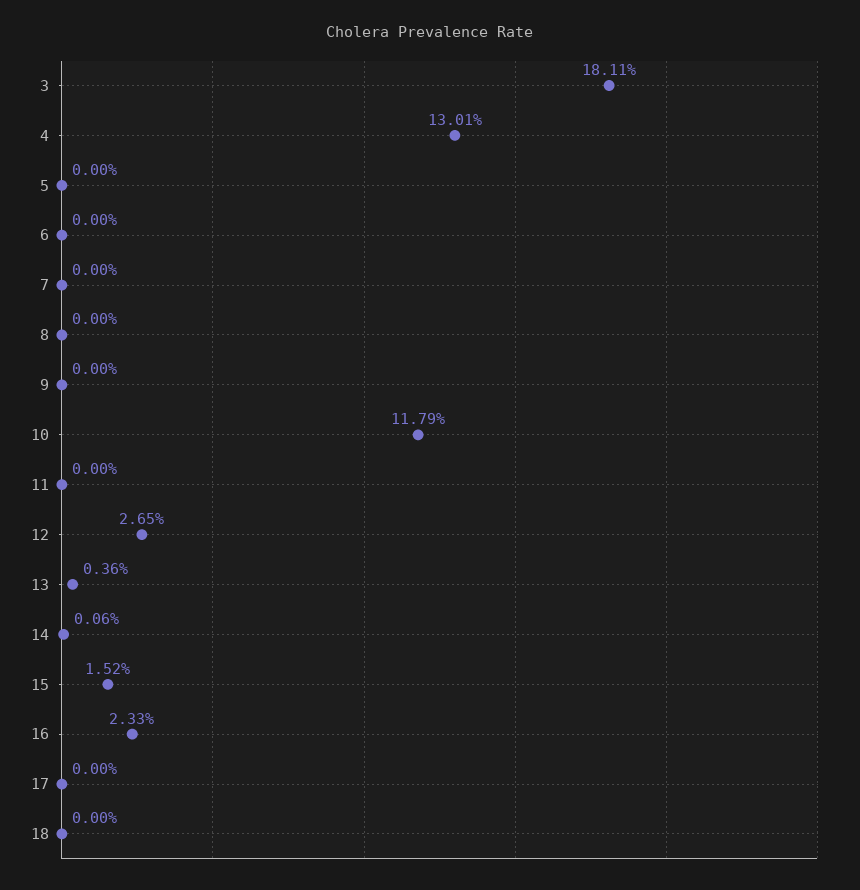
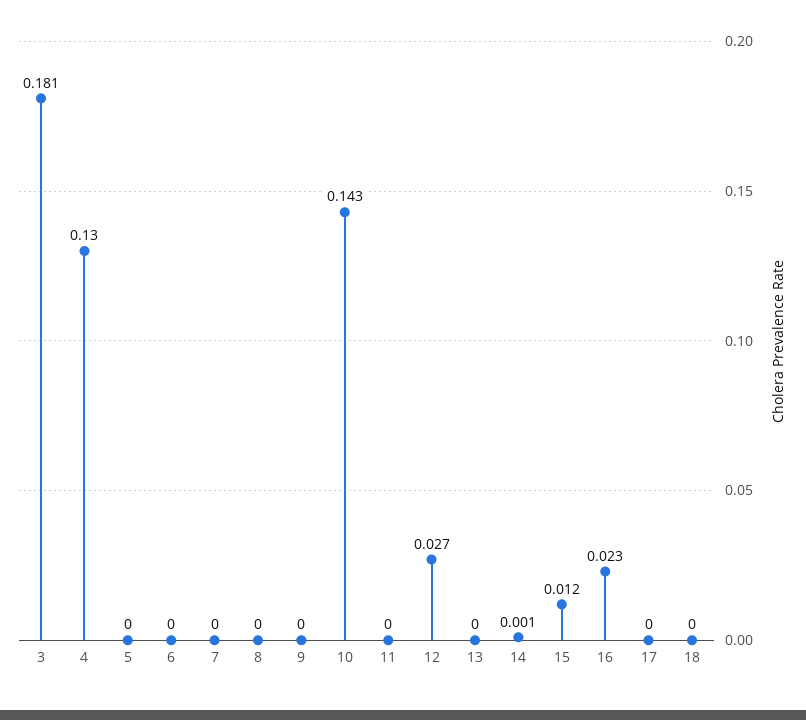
  {
    "3": 0.1811,
    "4": 0.1301,
    "5": 0,
    "6": 0,
    "7": 0,
    "8": 0,
    "9": 0,
-   "10": 0.1179,
+   "10": 0.143,
    "11": 0,
    "12": 0.0265,
-   "13": 0.0036,
+   "13": 0,
    "14": 0.0006,
-   "15": 0.0152,
+   "15": 0.012,
    "16": 0.0233,
    "17": 0,
    "18": 0
  }

